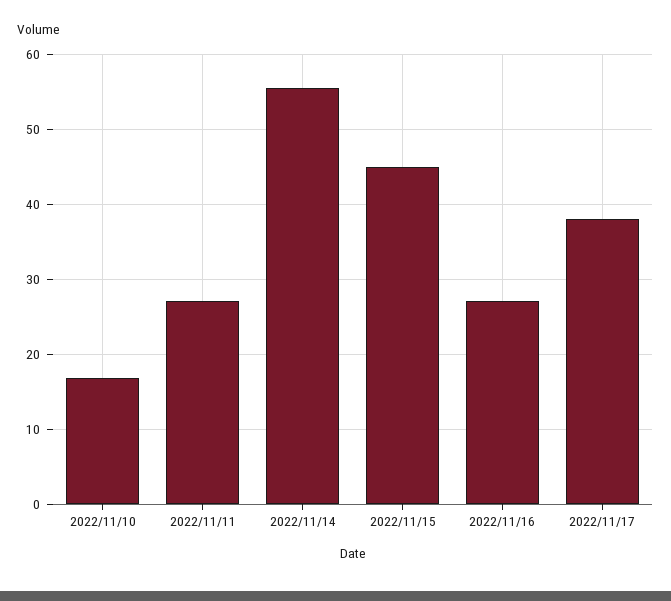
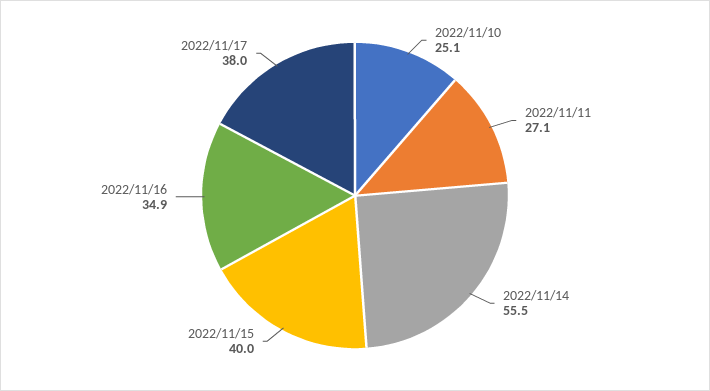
  {
-   "2022/11/10": 17,
+   "2022/11/10": 25.1,
    "2022/11/11": 27.1,
    "2022/11/14": 55.5,
-   "2022/11/15": 45,
+   "2022/11/15": 40,
-   "2022/11/16": 27,
+   "2022/11/16": 34.9,
    "2022/11/17": 38
  }

